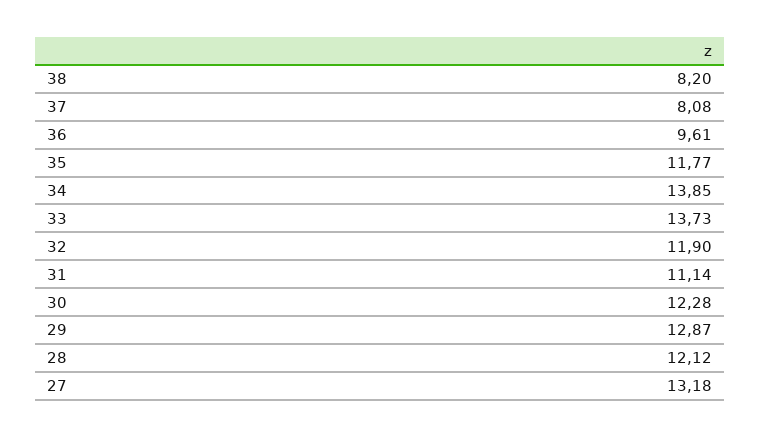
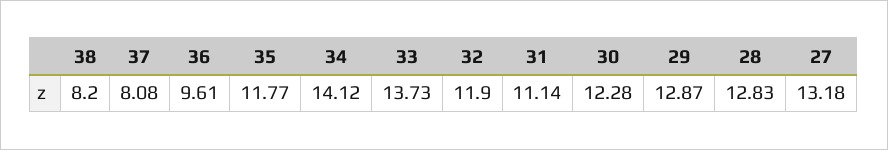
  {
    "38": 8.2,
    "37": 8.08,
    "36": 9.61,
    "35": 11.77,
-   "34": 13.85,
+   "34": 14.12,
    "33": 13.73,
    "32": 11.9,
    "31": 11.14,
    "30": 12.28,
    "29": 12.87,
-   "28": 12.12,
+   "28": 12.83,
    "27": 13.18
  }

